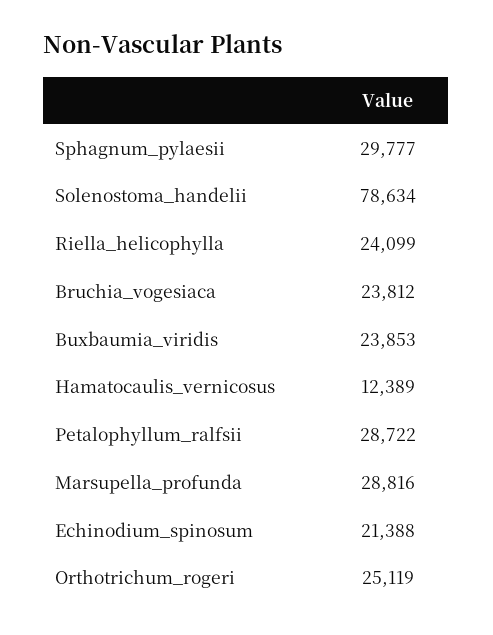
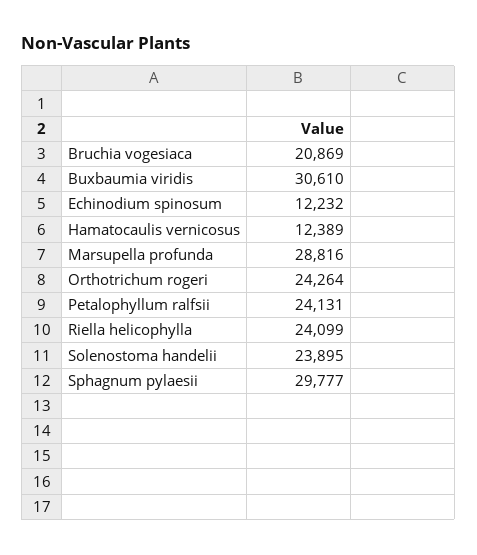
  {
    "Sphagnum_pylaesii": 29777,
-   "Solenostoma_handelii": 78634,
+   "Solenostoma_handelii": 23895,
    "Riella_helicophylla": 24099,
-   "Bruchia_vogesiaca": 23812,
+   "Bruchia_vogesiaca": 20869,
-   "Buxbaumia_viridis": 23853,
+   "Buxbaumia_viridis": 30610,
    "Hamatocaulis_vernicosus": 12389,
-   "Petalophyllum_ralfsii": 28722,
+   "Petalophyllum_ralfsii": 24131,
    "Marsupella_profunda": 28816,
-   "Echinodium_spinosum": 21388,
+   "Echinodium_spinosum": 12232,
-   "Orthotrichum_rogeri": 25119
+   "Orthotrichum_rogeri": 24264
  }

